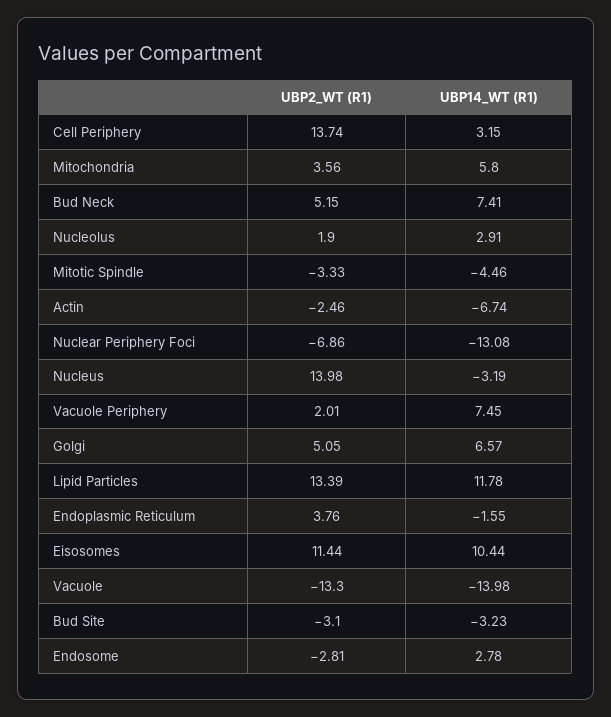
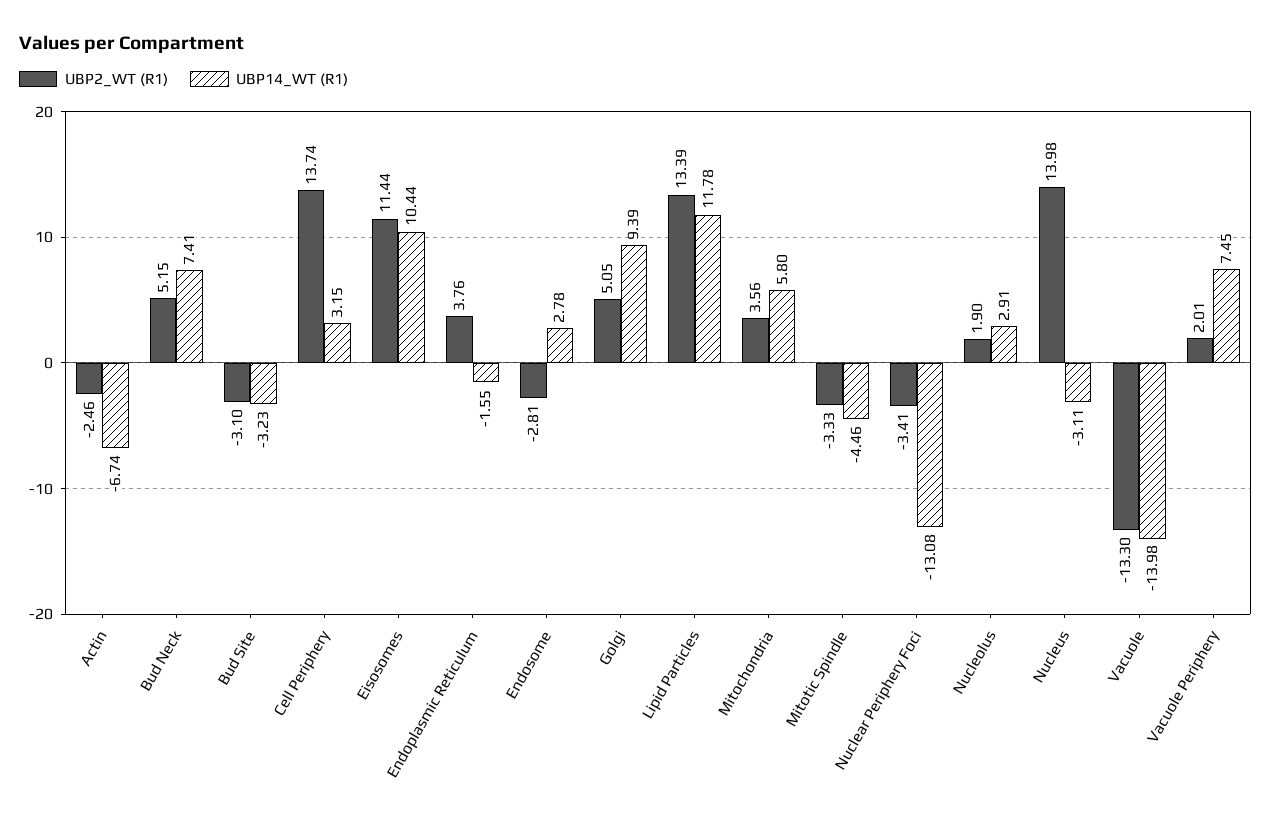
  {
    "UBP2_WT (R1)": {
      "Cell Periphery": 13.74,
      "Mitochondria": 3.56,
      "Bud Neck": 5.15,
      "Nucleolus": 1.9,
      "Mitotic Spindle": -3.33,
      "Actin": -2.46,
-     "Nuclear Periphery Foci": -6.86,
+     "Nuclear Periphery Foci": -3.41,
      "Nucleus": 13.98,
      "Vacuole Periphery": 2.01,
      "Golgi": 5.05,
      "Lipid Particles": 13.39,
      "Endoplasmic Reticulum": 3.76,
      "Eisosomes": 11.44,
      "Vacuole": -13.3,
      "Bud Site": -3.1,
      "Endosome": -2.81
    },
    "UBP14_WT (R1)": {
      "Cell Periphery": 3.15,
      "Mitochondria": 5.8,
      "Bud Neck": 7.41,
      "Nucleolus": 2.91,
      "Mitotic Spindle": -4.46,
      "Actin": -6.74,
      "Nuclear Periphery Foci": -13.08,
-     "Nucleus": -3.19,
+     "Nucleus": -3.11,
      "Vacuole Periphery": 7.45,
-     "Golgi": 6.57,
+     "Golgi": 9.39,
      "Lipid Particles": 11.78,
      "Endoplasmic Reticulum": -1.55,
      "Eisosomes": 10.44,
      "Vacuole": -13.98,
      "Bud Site": -3.23,
      "Endosome": 2.78
    }
  }

